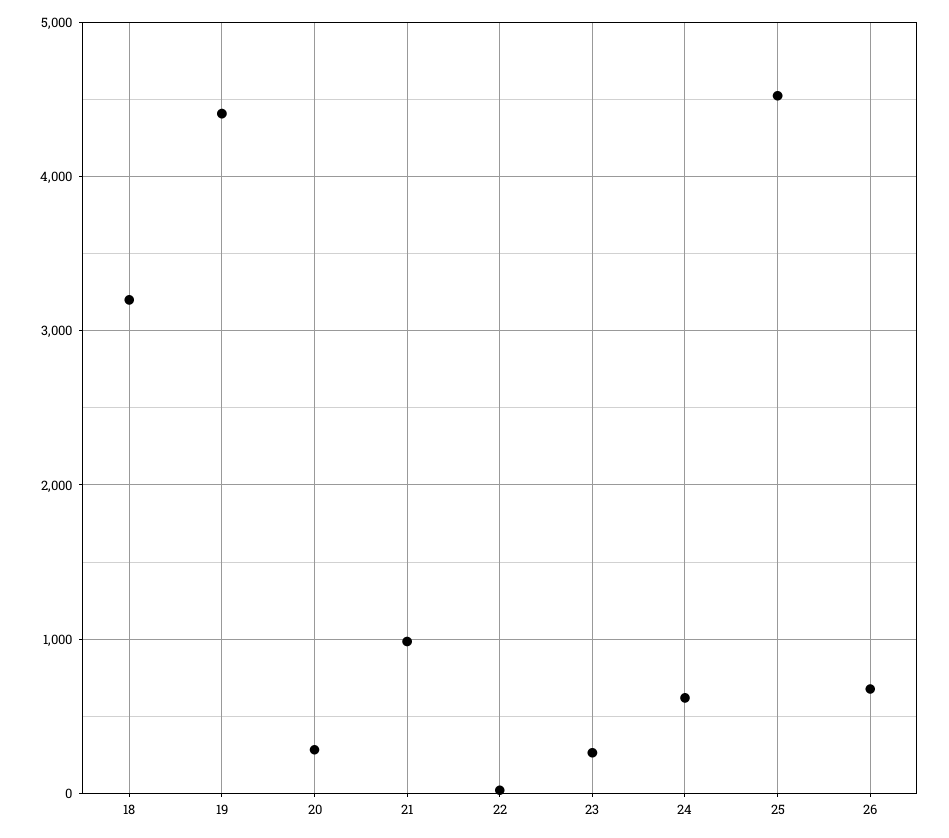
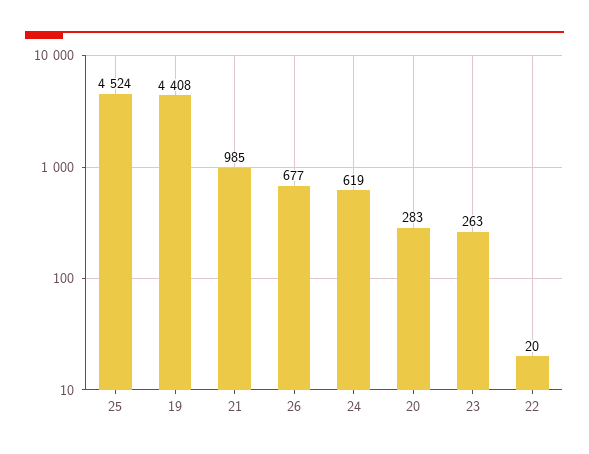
  {
-   "18": 3200,
    "19": 4408,
    "20": 283,
    "21": 985,
    "22": 20,
    "23": 263,
    "24": 619,
    "25": 4524,
    "26": 677
  }

